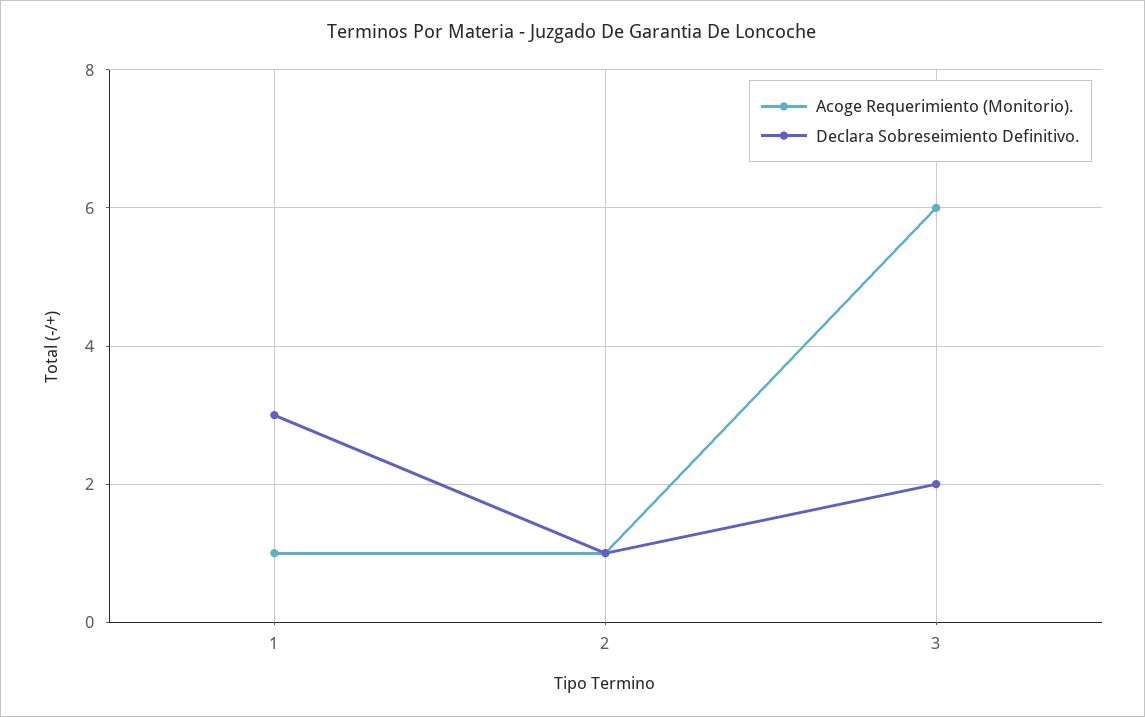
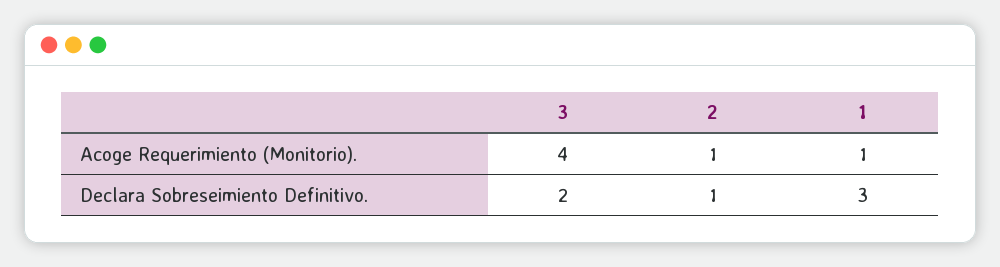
  {
    "Acoge Requerimiento (Monitorio).": {
      "1": 1,
      "2": 1,
-     "3": 6
+     "3": 4
    },
    "Declara Sobreseimiento Definitivo.": {
      "1": 3,
      "2": 1,
      "3": 2
    }
  }

